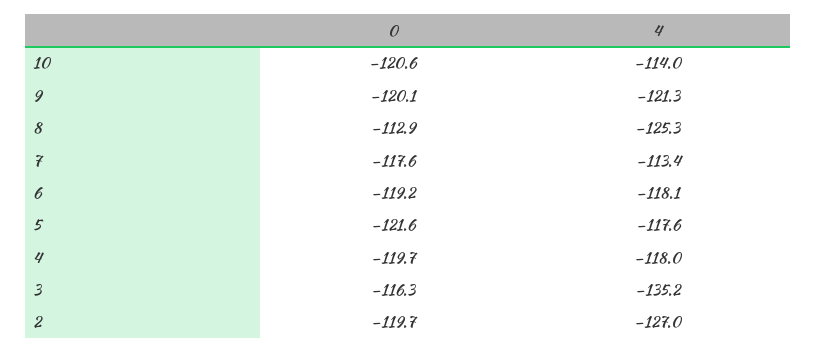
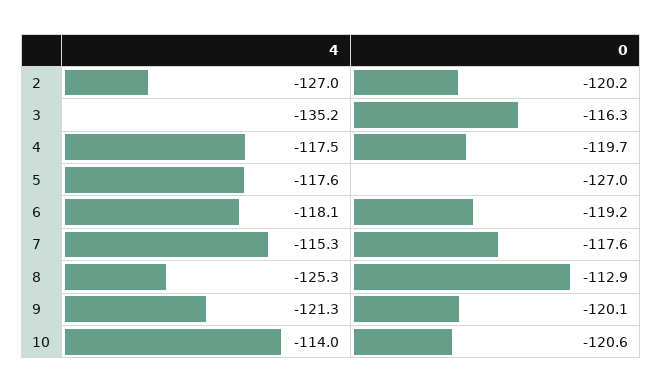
  {
    "0": {
      "10": -120.6,
      "9": -120.1,
      "8": -112.9,
      "7": -117.6,
      "6": -119.2,
-     "5": -121.6,
+     "5": -127,
      "4": -119.7,
      "3": -116.3,
-     "2": -119.7
+     "2": -120.2
    },
    "4": {
      "10": -114,
      "9": -121.3,
      "8": -125.3,
-     "7": -113.4,
+     "7": -115.3,
      "6": -118.1,
      "5": -117.6,
-     "4": -118,
+     "4": -117.5,
      "3": -135.2,
      "2": -127
    }
  }

